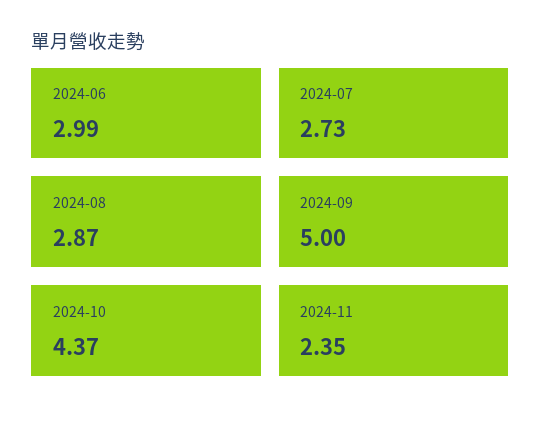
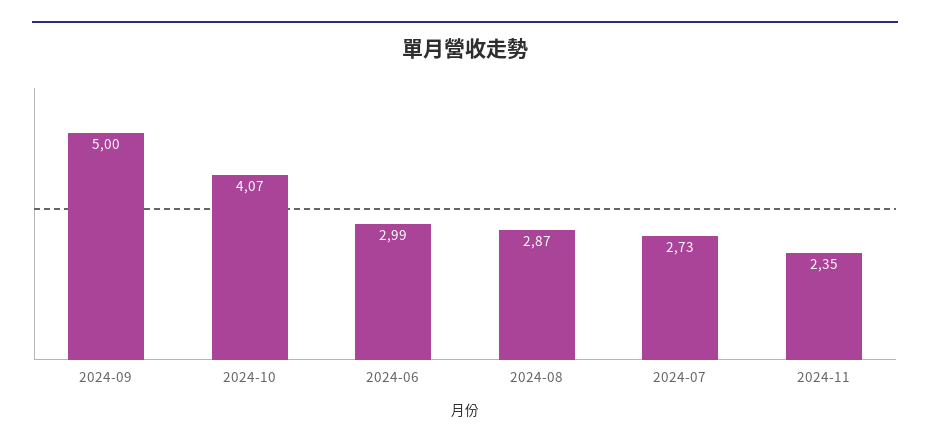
  {
    "2024-06": 2.99,
    "2024-07": 2.73,
    "2024-08": 2.87,
    "2024-09": 5,
-   "2024-10": 4.37,
+   "2024-10": 4.07,
    "2024-11": 2.35
  }

